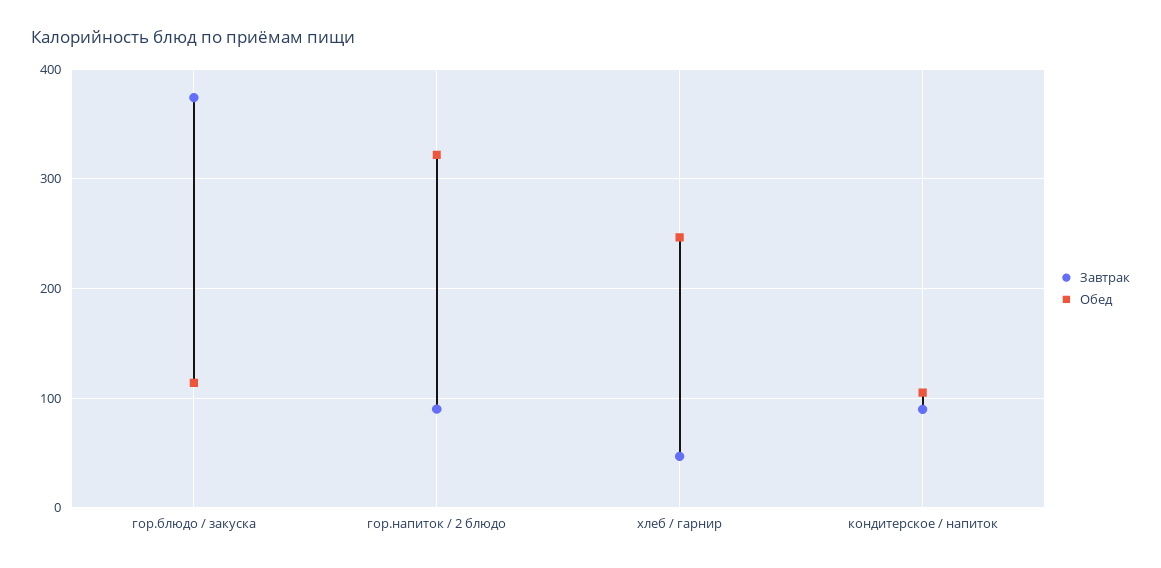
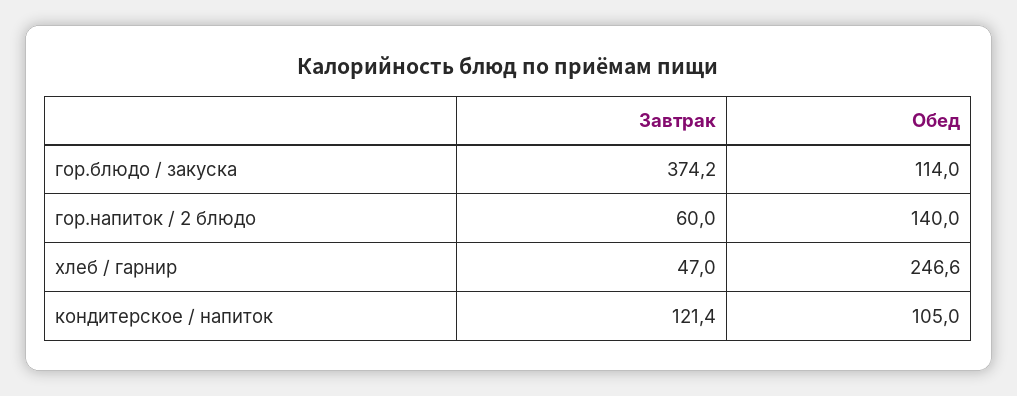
  {
    "Завтрак": {
      "гор.блюдо / закуска": 374.2,
-     "гор.напиток / 2 блюдо": 90,
+     "гор.напиток / 2 блюдо": 60,
      "хлеб / гарнир": 47,
-     "кондитерское / напиток": 90
+     "кондитерское / напиток": 121.4
    },
    "Обед": {
      "гор.блюдо / закуска": 114,
-     "гор.напиток / 2 блюдо": 320,
+     "гор.напиток / 2 блюдо": 140,
      "хлеб / гарнир": 246.6,
      "кондитерское / напиток": 105
    }
  }

